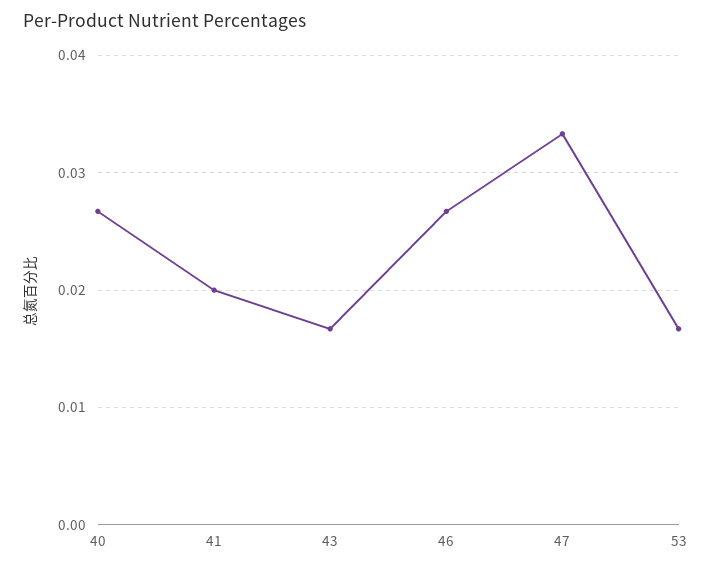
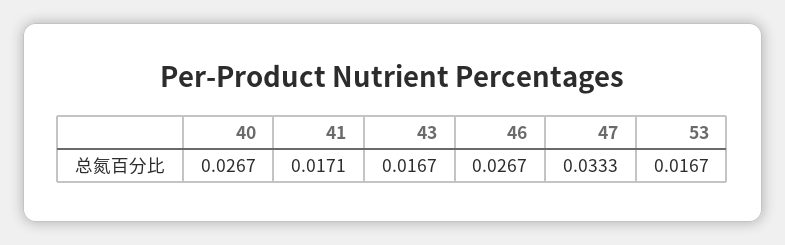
  {
    "40": 0.0267,
-   "41": 0.02,
+   "41": 0.0171,
    "43": 0.0167,
    "46": 0.0267,
    "47": 0.0333,
    "53": 0.0167
  }

